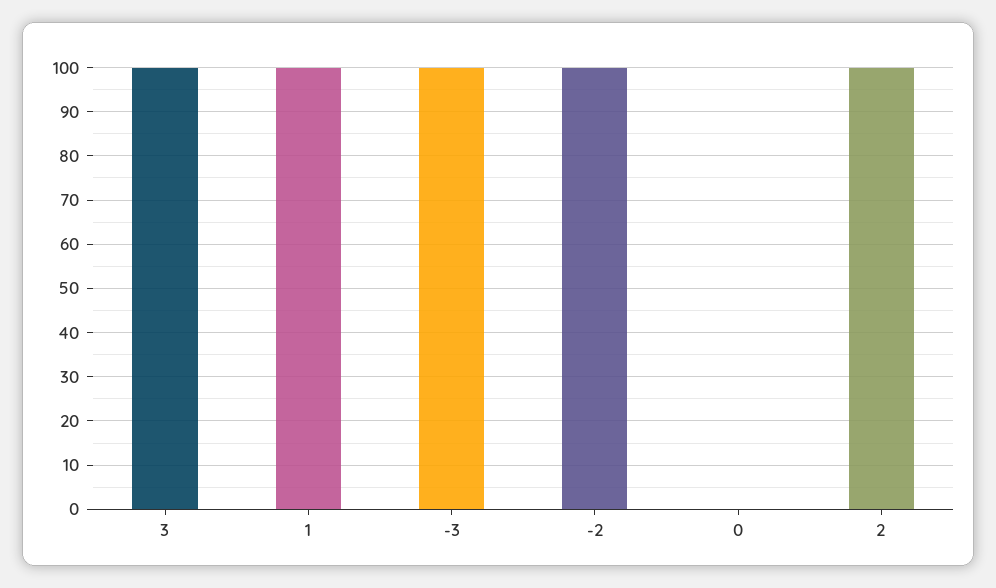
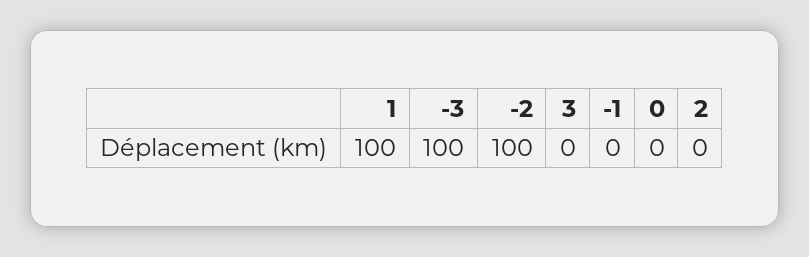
  {
-   "3": 100,
+   "3": 0,
    "1": 100,
    "-3": 100,
    "-2": 100,
    "0": 0,
-   "2": 100
+   "2": 0,
+   "-1": 0
  }

